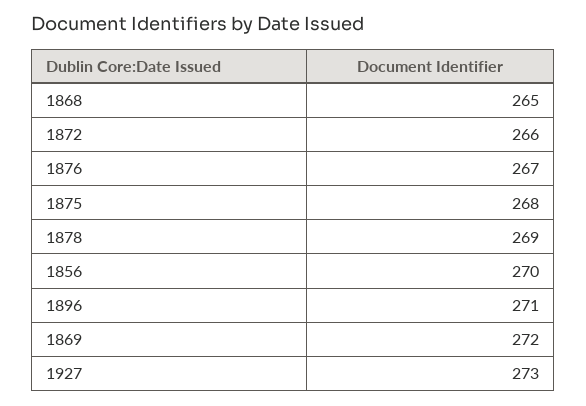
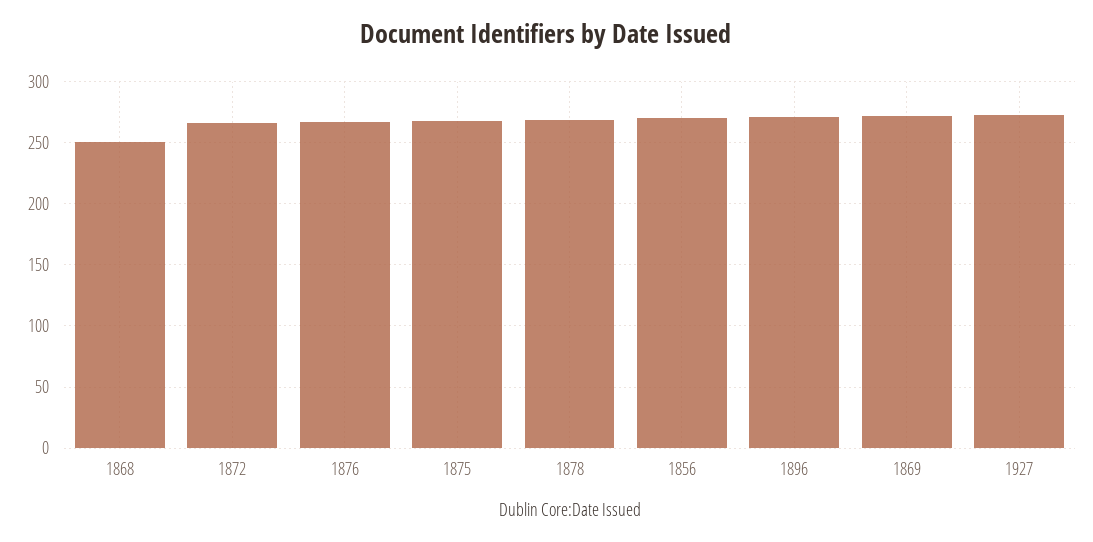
  {
-   "1868": 265,
+   "1868": 250,
    "1872": 266,
    "1876": 267,
    "1875": 268,
    "1878": 269,
    "1856": 270,
    "1896": 271,
    "1869": 272,
    "1927": 273
  }

